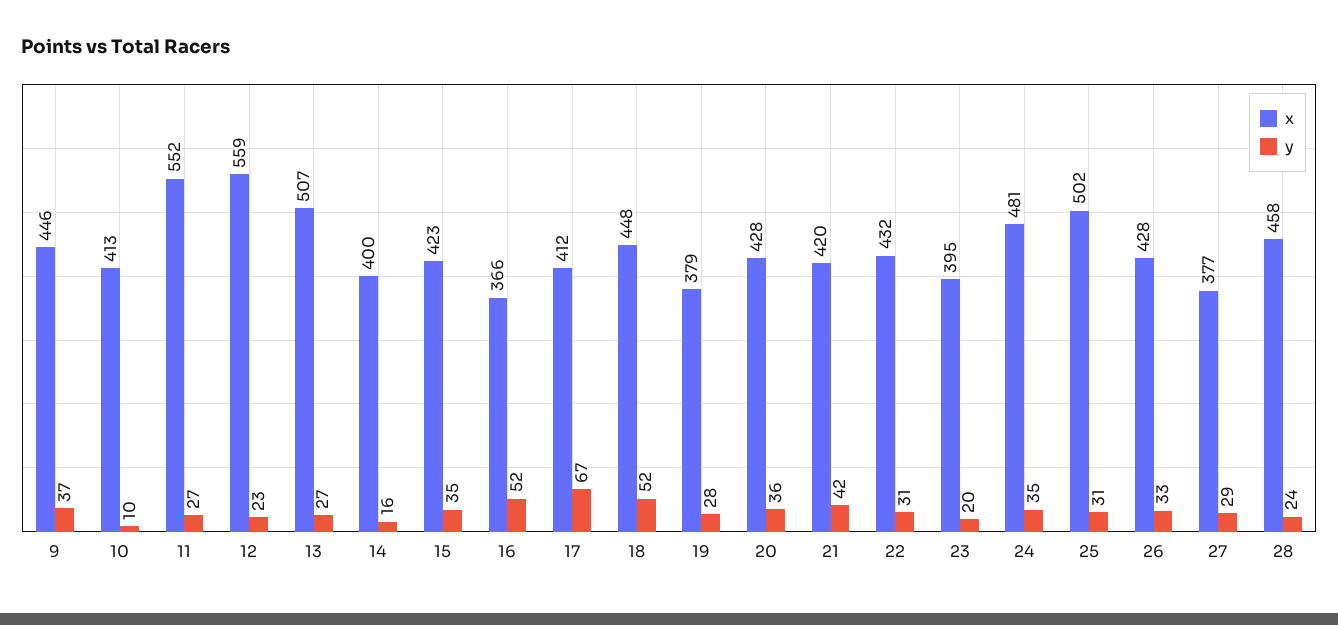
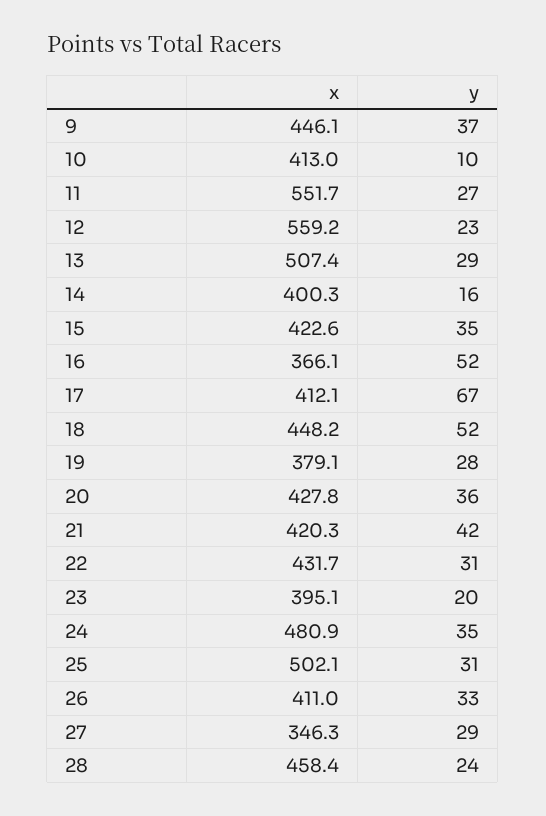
  {
    "x": {
      "9": 446.1,
      "10": 413,
      "11": 551.7,
      "12": 559.2,
      "13": 507.4,
      "14": 400.3,
      "15": 422.6,
      "16": 366.1,
      "17": 412.1,
      "18": 448.2,
      "19": 379.1,
      "20": 427.8,
      "21": 420.3,
      "22": 431.7,
      "23": 395.1,
      "24": 480.9,
      "25": 502.1,
-     "26": 428,
+     "26": 411,
-     "27": 377,
+     "27": 346.3,
      "28": 458.4
    },
    "y": {
      "9": 37,
      "10": 10,
      "11": 27,
      "12": 23,
-     "13": 27,
+     "13": 29,
      "14": 16,
      "15": 35,
      "16": 52,
      "17": 67,
      "18": 52,
      "19": 28,
      "20": 36,
      "21": 42,
      "22": 31,
      "23": 20,
      "24": 35,
      "25": 31,
      "26": 33,
      "27": 29,
      "28": 24
    }
  }

